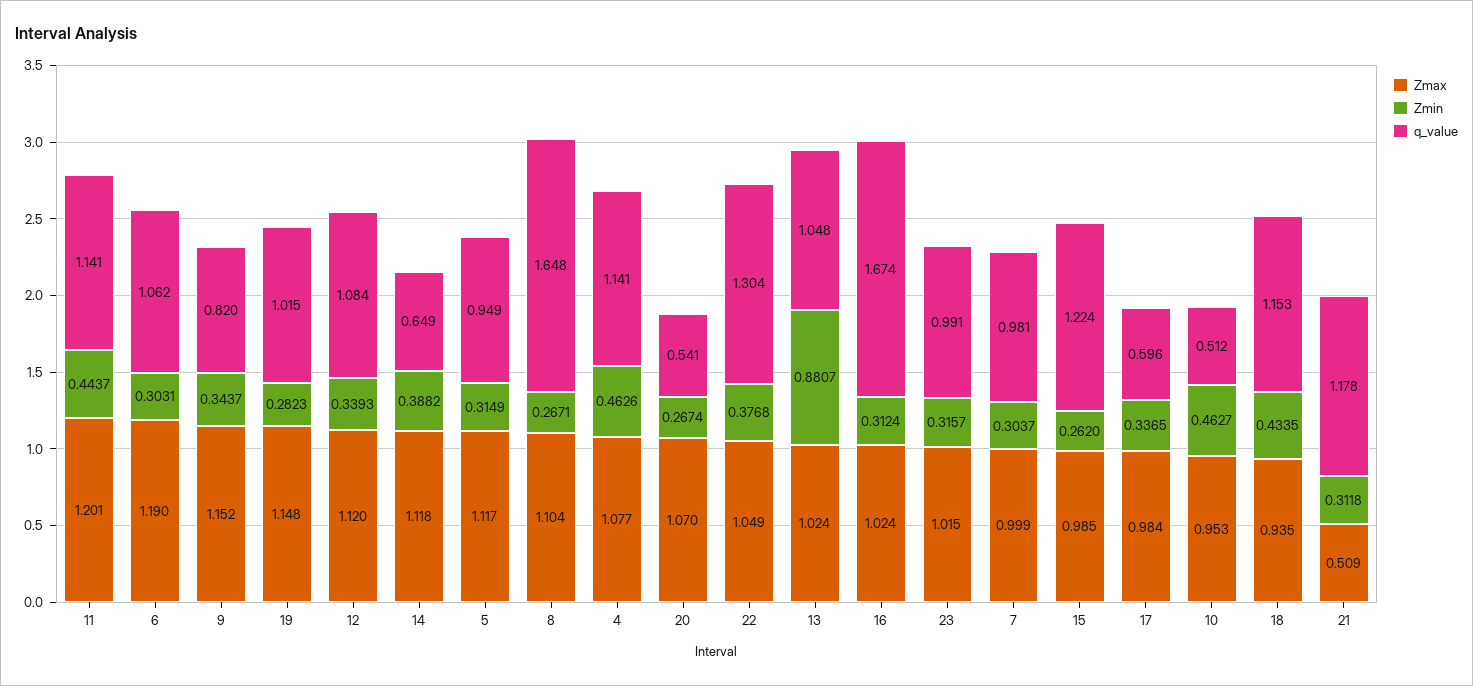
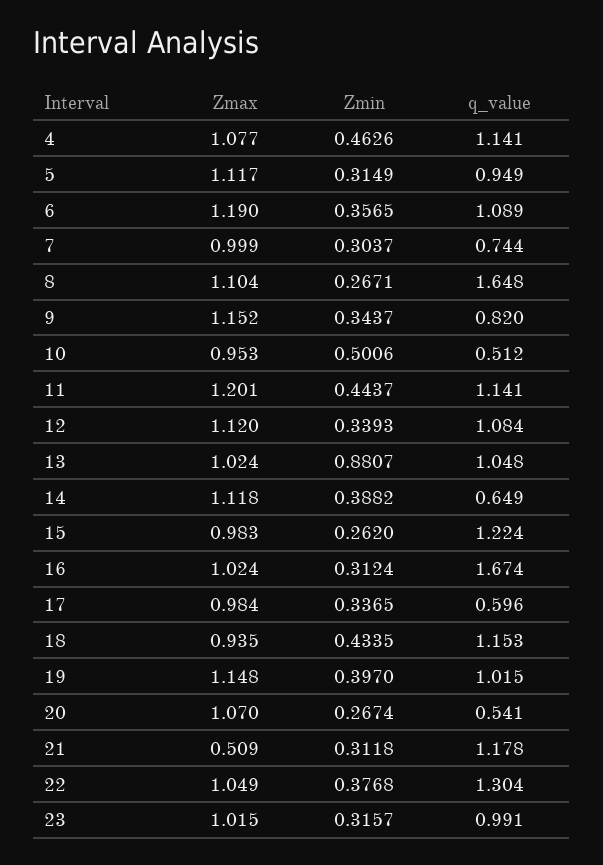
  {
    "Zmax": {
      "11": 1.201,
      "6": 1.19,
      "9": 1.152,
      "19": 1.148,
      "12": 1.12,
      "14": 1.118,
      "5": 1.117,
      "8": 1.104,
      "4": 1.077,
      "20": 1.07,
      "22": 1.049,
      "13": 1.024,
      "16": 1.024,
      "23": 1.015,
      "7": 0.999,
-     "15": 0.985,
+     "15": 0.983,
      "17": 0.984,
      "10": 0.953,
      "18": 0.935,
      "21": 0.509
    },
    "Zmin": {
      "11": 0.4437,
-     "6": 0.3031,
+     "6": 0.3565,
      "9": 0.3437,
-     "19": 0.2823,
+     "19": 0.397,
      "12": 0.3393,
      "14": 0.3882,
      "5": 0.3149,
      "8": 0.2671,
      "4": 0.4626,
      "20": 0.2674,
      "22": 0.3768,
      "13": 0.8807,
      "16": 0.3124,
      "23": 0.3157,
      "7": 0.3037,
      "15": 0.262,
      "17": 0.3365,
-     "10": 0.4627,
+     "10": 0.5006,
      "18": 0.4335,
      "21": 0.3118
    },
    "q_value": {
      "11": 1.141,
-     "6": 1.062,
+     "6": 1.089,
      "9": 0.82,
      "19": 1.015,
      "12": 1.084,
      "14": 0.649,
      "5": 0.949,
      "8": 1.648,
      "4": 1.141,
      "20": 0.541,
      "22": 1.304,
      "13": 1.048,
      "16": 1.674,
      "23": 0.991,
-     "7": 0.981,
+     "7": 0.744,
      "15": 1.224,
      "17": 0.596,
      "10": 0.512,
      "18": 1.153,
      "21": 1.178
    }
  }

